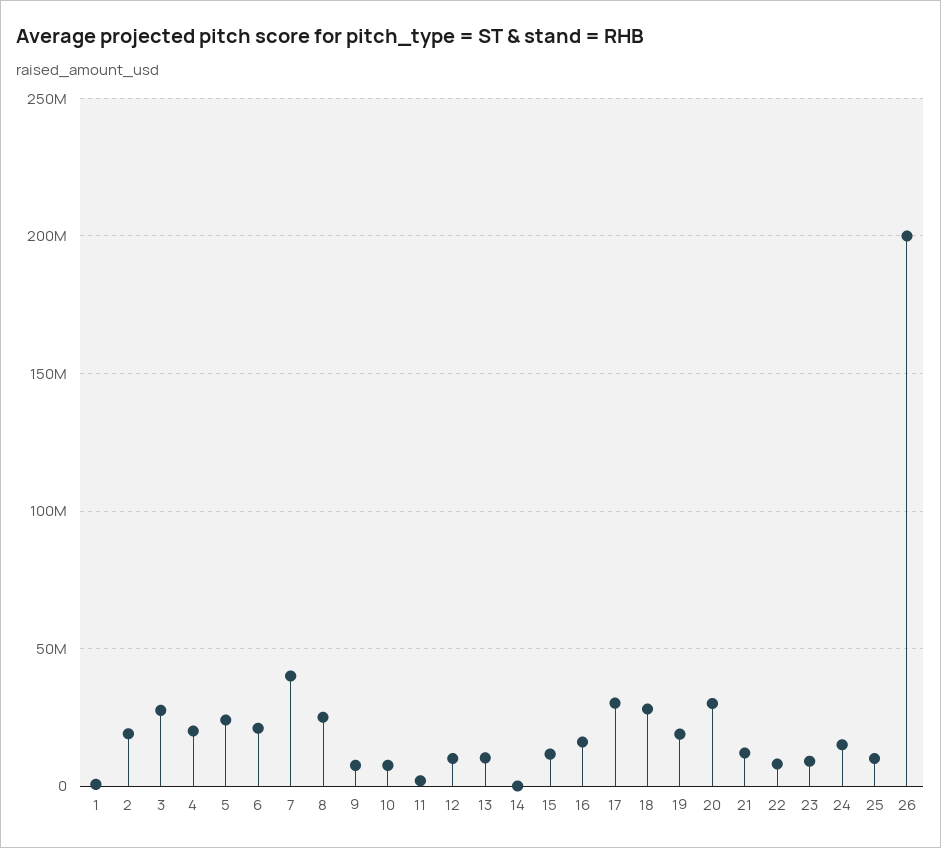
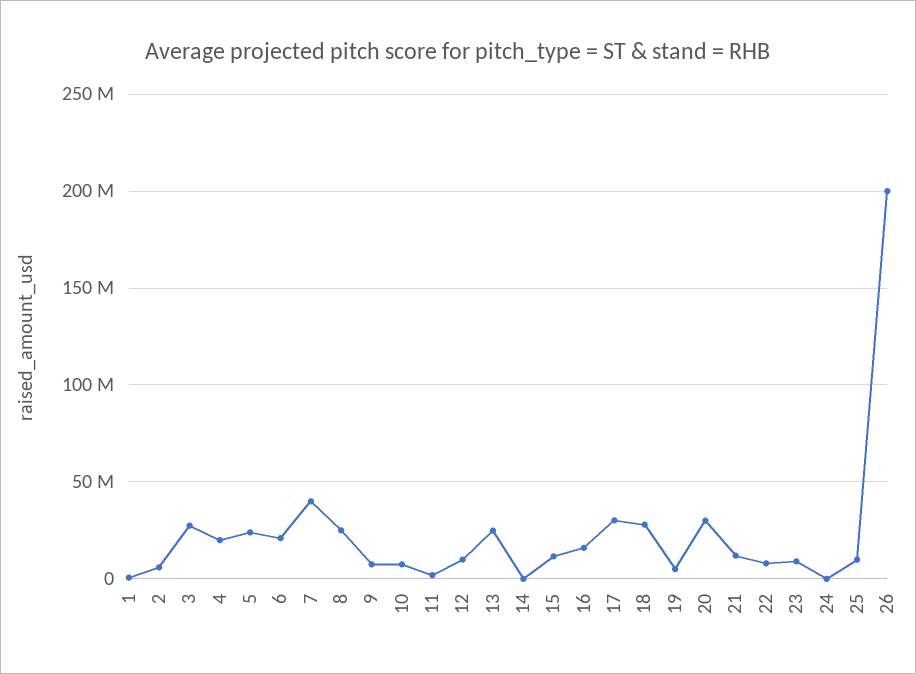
  {
    "1": 0,
-   "2": 20000000,
+   "2": 5000000,
    "3": 30000000,
    "4": 20000000,
    "5": 25000000,
    "6": 20000000,
    "7": 40000000,
    "8": 25000000,
    "9": 10000000,
    "10": 10000000,
    "11": 0,
    "12": 10000000,
-   "13": 10000000,
+   "13": 25000000,
    "14": 0,
    "15": 10000000,
    "16": 15000000,
    "17": 30000000,
    "18": 30000000,
-   "19": 20000000,
+   "19": 5000000,
    "20": 30000000,
    "21": 10000000,
    "22": 10000000,
    "23": 10000000,
-   "24": 15000000,
+   "24": 0,
    "25": 10000000,
    "26": 200000000
  }

